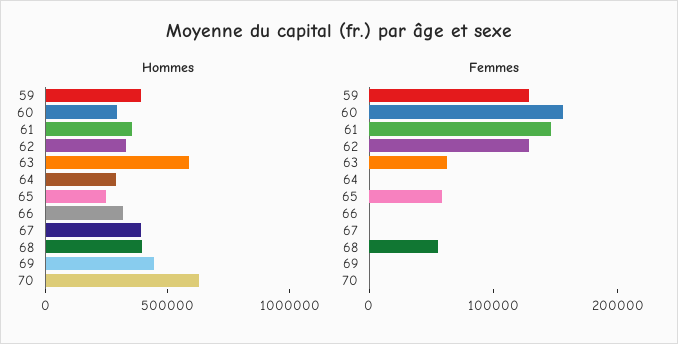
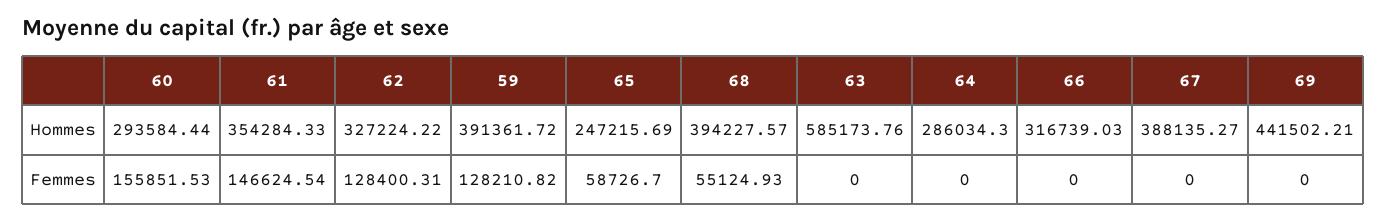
  {
    "Hommes": {
      "59": 391361.72,
      "60": 293584.44,
      "61": 354284.33,
      "62": 327224.22,
      "63": 585173.76,
      "64": 286034.3,
      "65": 247215.69,
      "66": 316739.03,
      "67": 388135.27,
      "68": 394227.57,
-     "69": 441502.21,
+     "69": 441502.21
-     "70": 600000
    },
    "Femmes": {
      "59": 128210.82,
      "60": 155851.53,
      "61": 146624.54,
      "62": 128400.31,
-     "63": 60000,
+     "63": 0,
      "64": 0,
      "65": 58726.7,
      "66": 0,
      "67": 0,
      "68": 55124.93,
-     "69": 0,
+     "69": 0
-     "70": 0
    }
  }

